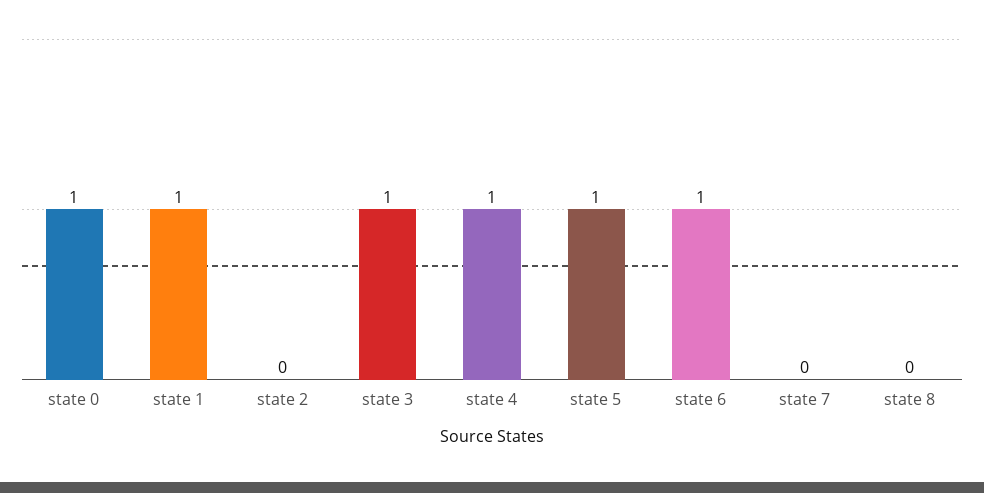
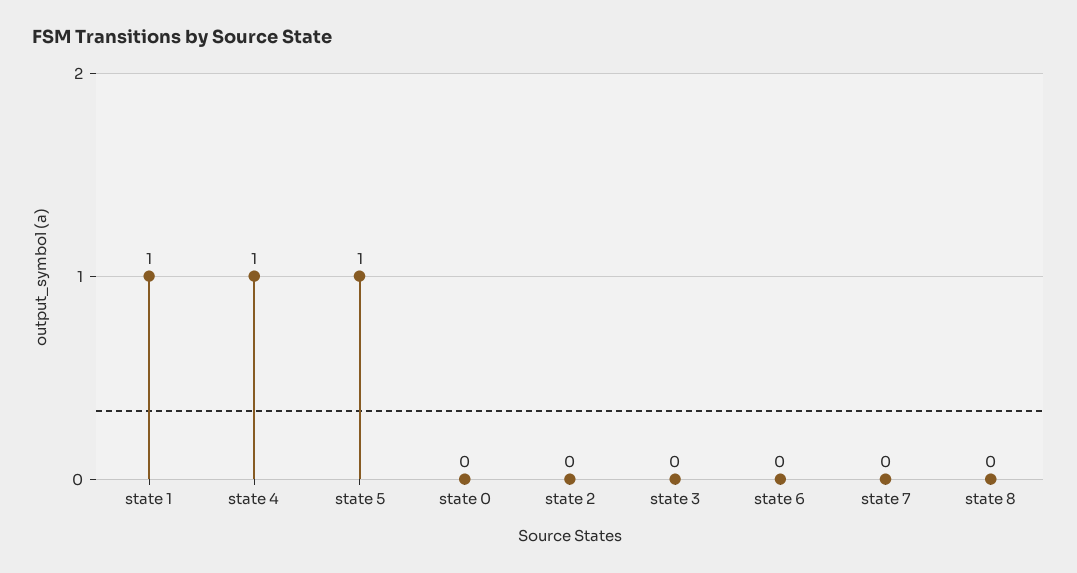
  {
-   "state 0": 1,
+   "state 0": 0,
    "state 1": 1,
    "state 2": 0,
-   "state 3": 1,
+   "state 3": 0,
    "state 4": 1,
    "state 5": 1,
-   "state 6": 1,
+   "state 6": 0,
    "state 7": 0,
    "state 8": 0
  }

